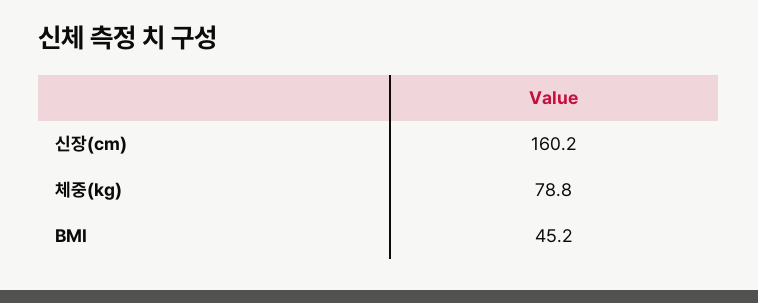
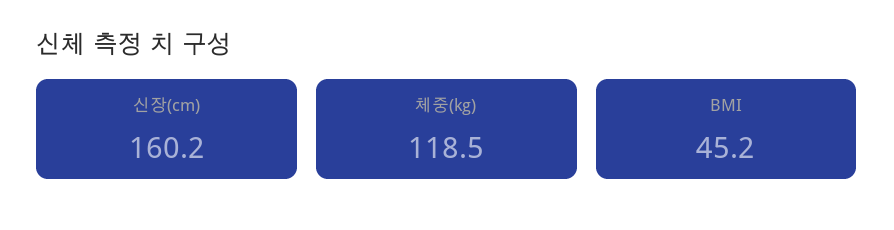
  {
    "신장(cm)": 160.2,
-   "체중(kg)": 78.8,
+   "체중(kg)": 118.5,
    "BMI": 45.2
  }

